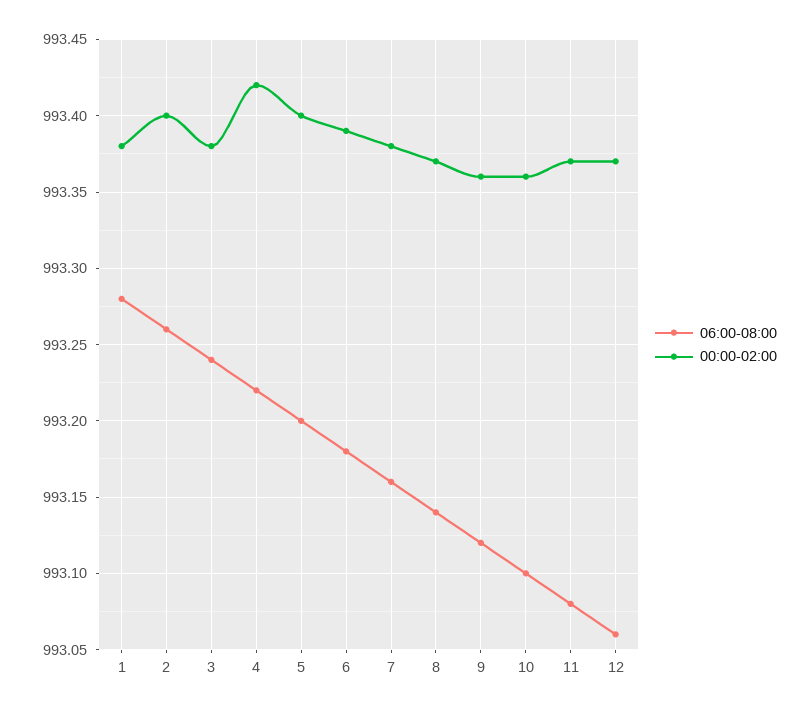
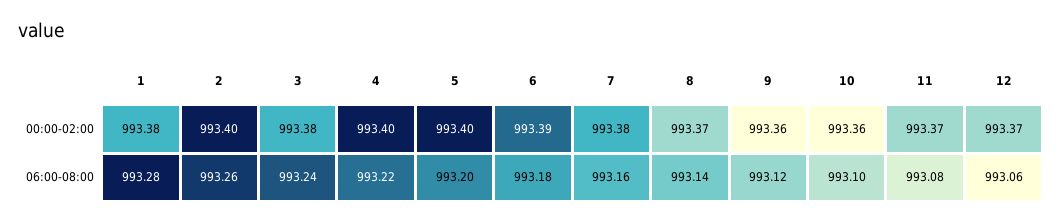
  {
    "06:00-08:00": {
      "1": 993.28,
      "2": 993.26,
      "3": 993.24,
      "4": 993.22,
      "5": 993.2,
      "6": 993.18,
      "7": 993.16,
      "8": 993.14,
      "9": 993.12,
      "10": 993.1,
      "11": 993.08,
      "12": 993.06
    },
    "00:00-02:00": {
      "1": 993.38,
      "2": 993.4,
      "3": 993.38,
-     "4": 993.42,
+     "4": 993.4,
      "5": 993.4,
      "6": 993.39,
      "7": 993.38,
      "8": 993.37,
      "9": 993.36,
      "10": 993.36,
      "11": 993.37,
      "12": 993.37
    }
  }

